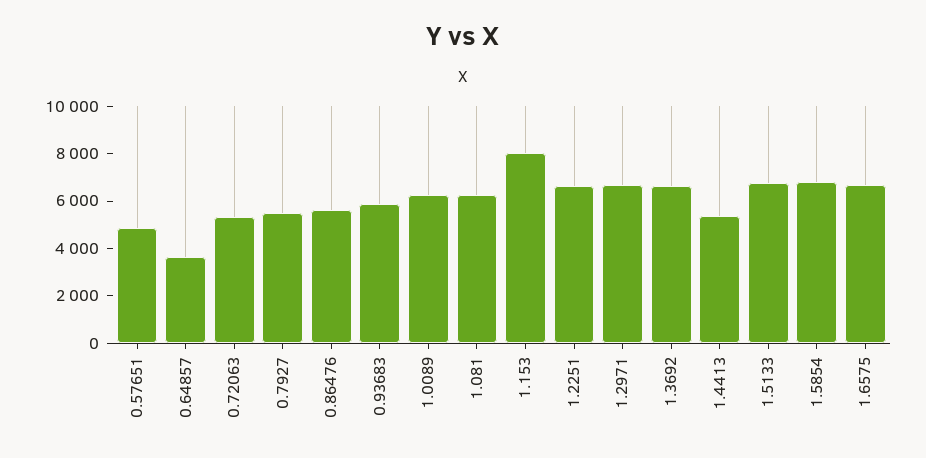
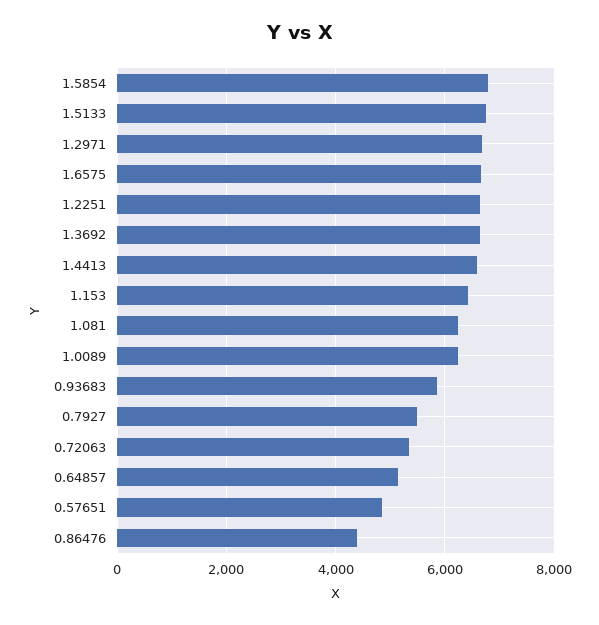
  {
    "0.57651": 4800,
-   "0.64857": 3500,
+   "0.64857": 5200,
    "0.72063": 5400,
    "0.7927": 5400,
-   "0.86476": 5500,
+   "0.86476": 4400,
    "0.93683": 5800,
    "1.0089": 6200,
    "1.081": 6200,
-   "1.153": 8000,
+   "1.153": 6400,
    "1.2251": 6600,
    "1.2971": 6600,
    "1.3692": 6600,
-   "1.4413": 5500,
+   "1.4413": 6600,
    "1.5133": 6800,
    "1.5854": 6800,
    "1.6575": 6600
  }

